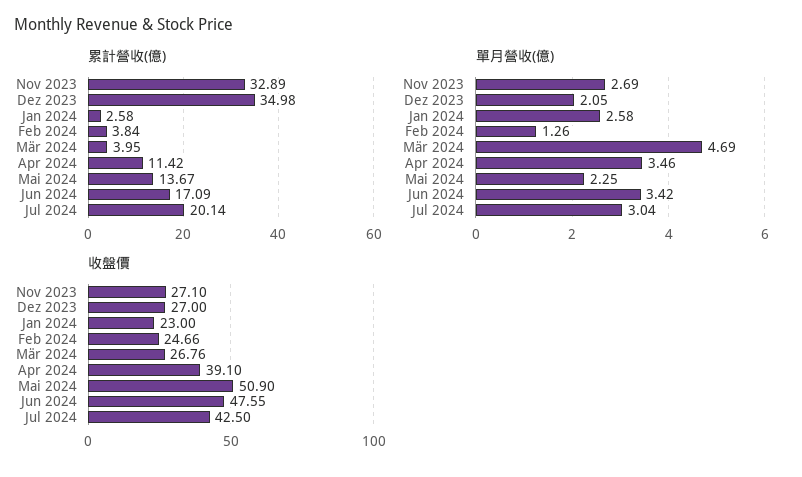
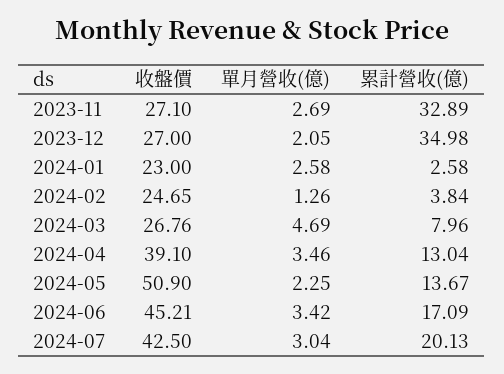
  {
    "累計營收(億)": {
      "Nov 2023": 32.89,
      "Dez 2023": 34.98,
      "Jan 2024": 2.58,
      "Feb 2024": 3.84,
-     "Mär 2024": 3.95,
+     "Mär 2024": 7.96,
-     "Apr 2024": 11.42,
+     "Apr 2024": 13.04,
      "Mai 2024": 13.67,
      "Jun 2024": 17.09,
-     "Jul 2024": 20.14
+     "Jul 2024": 20.13
    },
    "單月營收(億)": {
      "Nov 2023": 2.69,
      "Dez 2023": 2.05,
      "Jan 2024": 2.58,
      "Feb 2024": 1.26,
      "Mär 2024": 4.69,
      "Apr 2024": 3.46,
      "Mai 2024": 2.25,
      "Jun 2024": 3.42,
      "Jul 2024": 3.04
    },
    "收盤價": {
      "Nov 2023": 27.1,
      "Dez 2023": 27,
      "Jan 2024": 23,
-     "Feb 2024": 24.66,
+     "Feb 2024": 24.65,
      "Mär 2024": 26.76,
      "Apr 2024": 39.1,
      "Mai 2024": 50.9,
-     "Jun 2024": 47.55,
+     "Jun 2024": 45.21,
      "Jul 2024": 42.5
    }
  }

